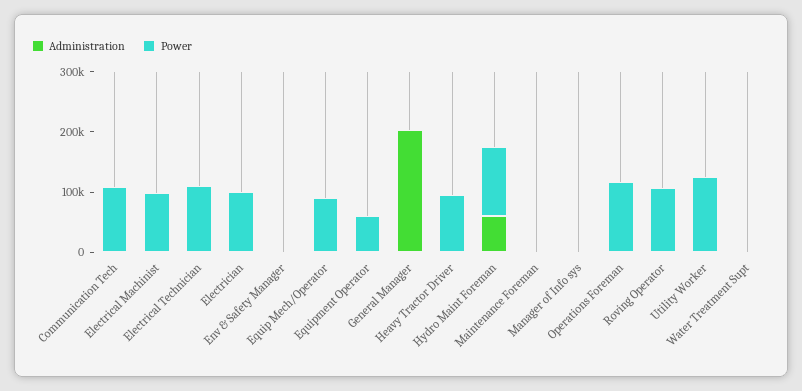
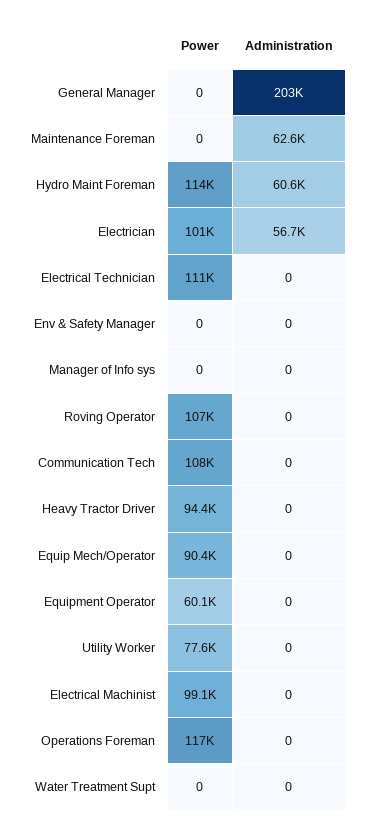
  {
    "Administration": {
      "Communication Tech": 0,
      "Electrical Machinist": 0,
      "Electrical Technician": 0,
-     "Electrician": 0,
+     "Electrician": 56700,
      "Env & Safety Manager": 0,
      "Equip Mech/Operator": 0,
      "Equipment Operator": 0,
      "General Manager": 203000,
      "Heavy Tractor Driver": 0,
      "Hydro Maint Foreman": 60600,
-     "Maintenance Foreman": 0,
+     "Maintenance Foreman": 62600,
      "Manager of Info sys": 0,
      "Operations Foreman": 0,
      "Roving Operator": 0,
      "Utility Worker": 0,
      "Water Treatment Supt": 0
    },
    "Power": {
      "Communication Tech": 108000,
      "Electrical Machinist": 99100,
      "Electrical Technician": 111000,
      "Electrician": 101000,
      "Env & Safety Manager": 0,
      "Equip Mech/Operator": 90400,
      "Equipment Operator": 60100,
      "General Manager": 0,
      "Heavy Tractor Driver": 94400,
      "Hydro Maint Foreman": 114000,
      "Maintenance Foreman": 0,
      "Manager of Info sys": 0,
      "Operations Foreman": 117000,
      "Roving Operator": 107000,
-     "Utility Worker": 120000,
+     "Utility Worker": 77600,
      "Water Treatment Supt": 0
    }
  }

